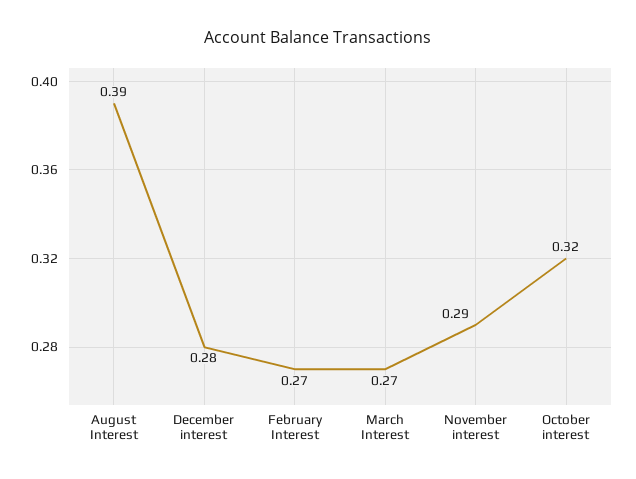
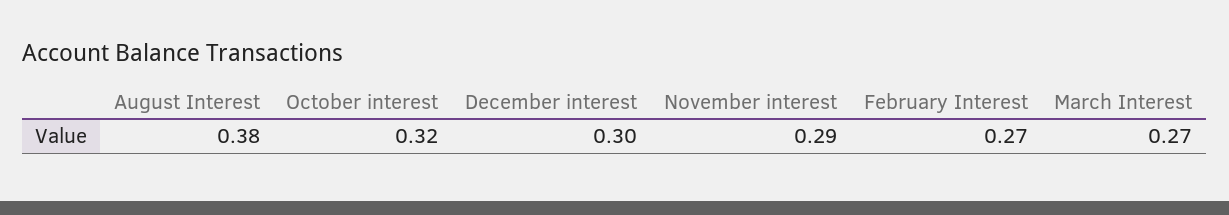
  {
-   "August Interest": 0.39,
+   "August Interest": 0.38,
-   "December interest": 0.28,
+   "December interest": 0.3,
    "February Interest": 0.27,
    "March Interest": 0.27,
    "November interest": 0.29,
    "October interest": 0.32
  }

